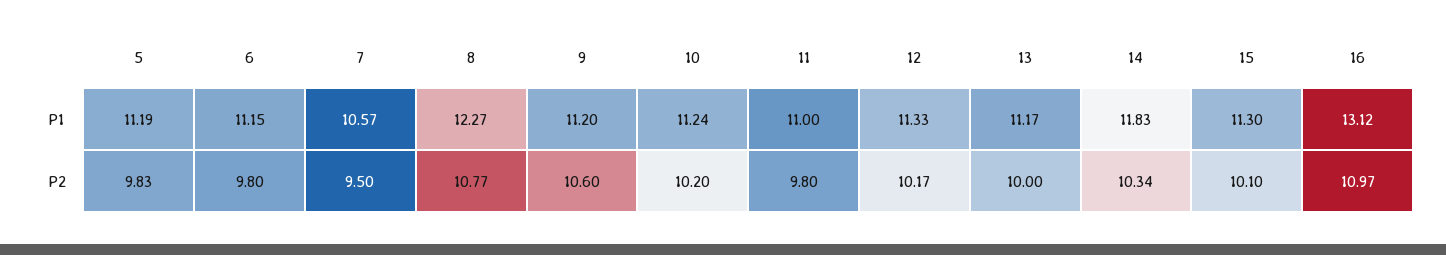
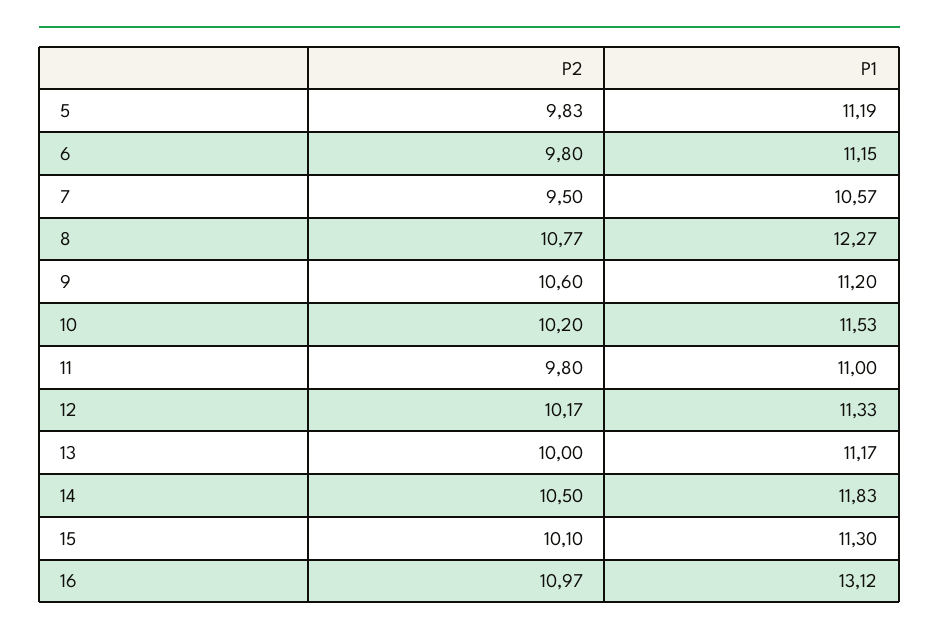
  {
    "5": {
      "P1": 11.19,
      "P2": 9.83
    },
    "6": {
      "P1": 11.15,
      "P2": 9.8
    },
    "7": {
      "P1": 10.57,
      "P2": 9.5
    },
    "8": {
      "P1": 12.27,
      "P2": 10.77
    },
    "9": {
      "P1": 11.2,
      "P2": 10.6
    },
    "10": {
-     "P1": 11.24,
+     "P1": 11.53,
      "P2": 10.2
    },
    "11": {
      "P1": 11,
      "P2": 9.8
    },
    "12": {
      "P1": 11.33,
      "P2": 10.17
    },
    "13": {
      "P1": 11.17,
      "P2": 10
    },
    "14": {
      "P1": 11.83,
-     "P2": 10.34
+     "P2": 10.5
    },
    "15": {
      "P1": 11.3,
      "P2": 10.1
    },
    "16": {
      "P1": 13.12,
      "P2": 10.97
    }
  }

